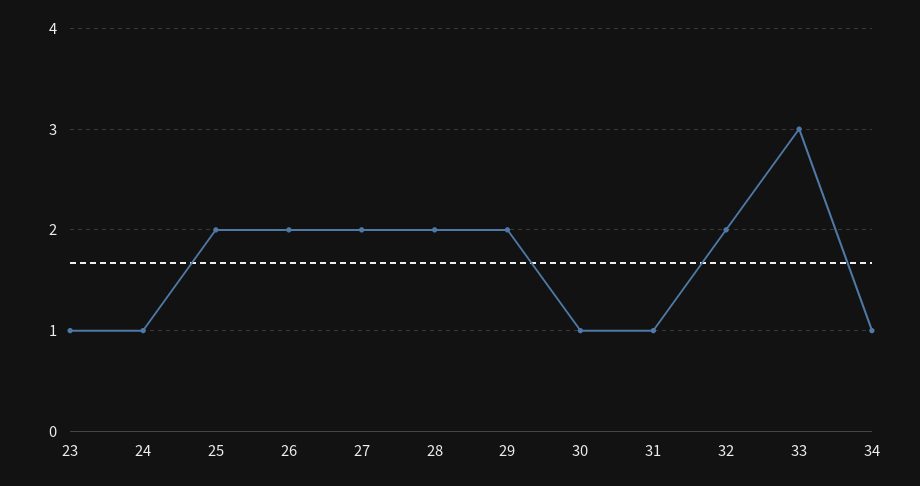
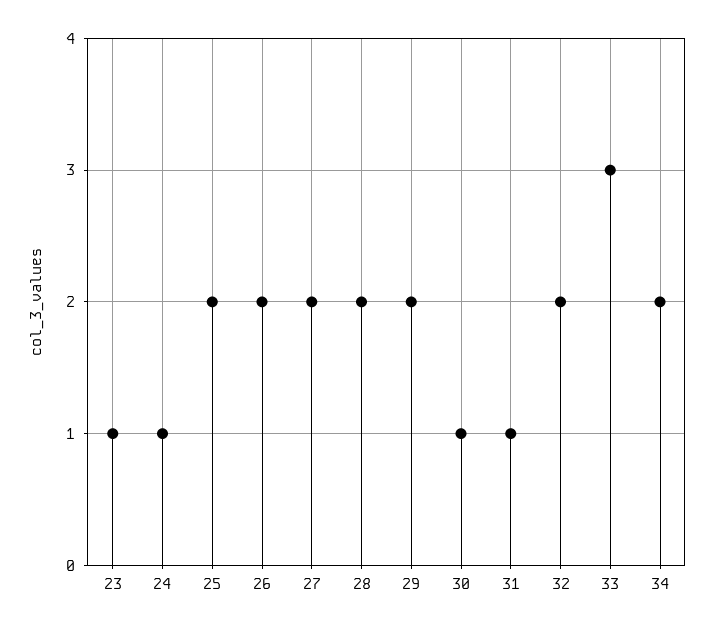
  {
    "23": 1,
    "24": 1,
    "25": 2,
    "26": 2,
    "27": 2,
    "28": 2,
    "29": 2,
    "30": 1,
    "31": 1,
    "32": 2,
    "33": 3,
-   "34": 1
+   "34": 2
  }

